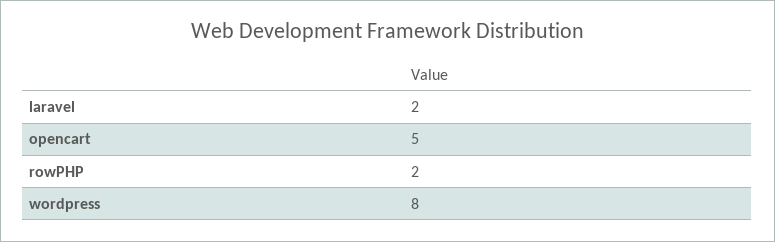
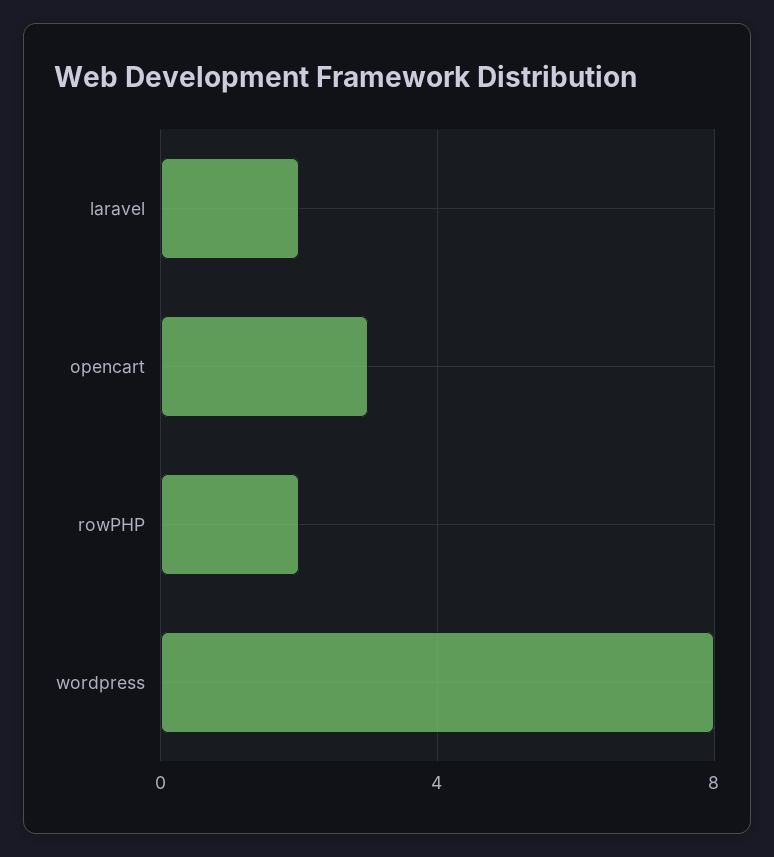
  {
    "laravel": 2,
-   "opencart": 5,
+   "opencart": 3,
    "rowPHP": 2,
    "wordpress": 8
  }

